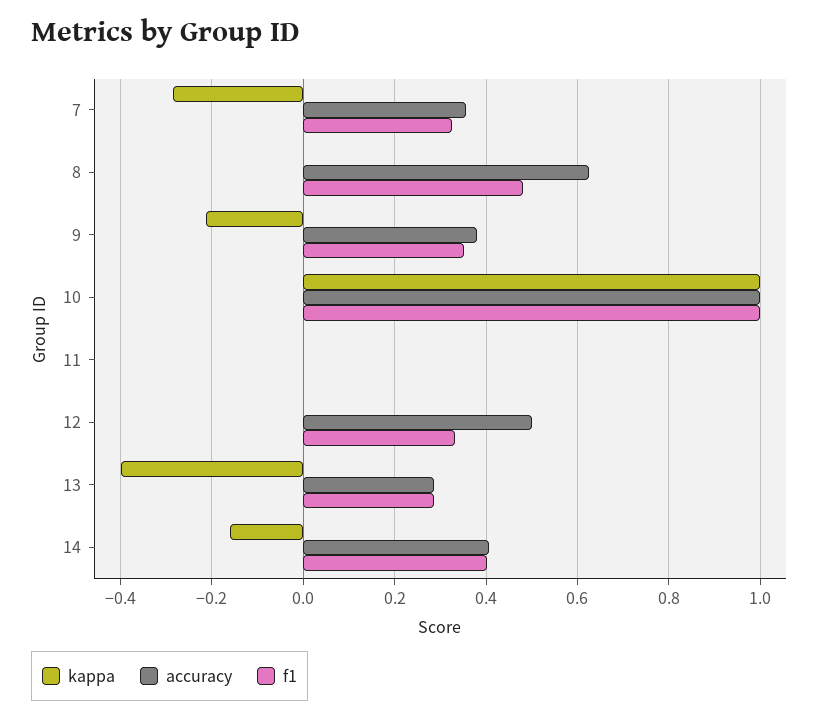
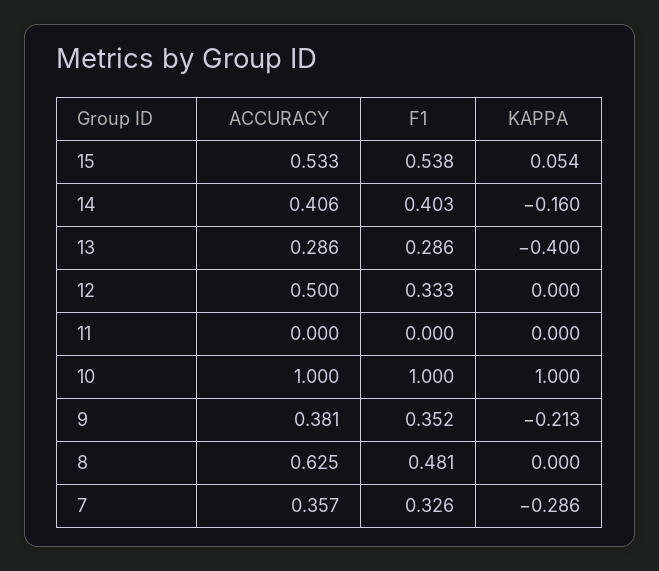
  {
    "kappa": {
      "7": -0.286,
      "8": 0,
      "9": -0.213,
      "10": 1,
      "11": 0,
      "12": 0,
      "13": -0.4,
-     "14": -0.16
+     "14": -0.16,
+     "15": 0.054
    },
    "accuracy": {
      "7": 0.357,
      "8": 0.625,
      "9": 0.381,
      "10": 1,
      "11": 0,
      "12": 0.5,
      "13": 0.286,
-     "14": 0.406
+     "14": 0.406,
+     "15": 0.533
    },
    "f1": {
      "7": 0.326,
      "8": 0.481,
      "9": 0.352,
      "10": 1,
      "11": 0,
      "12": 0.333,
      "13": 0.286,
-     "14": 0.403
+     "14": 0.403,
+     "15": 0.538
    }
  }

